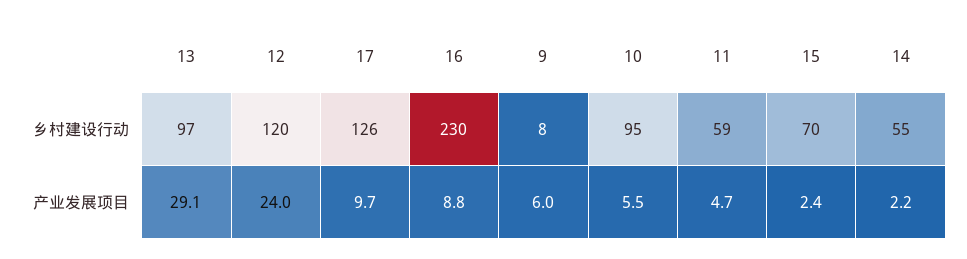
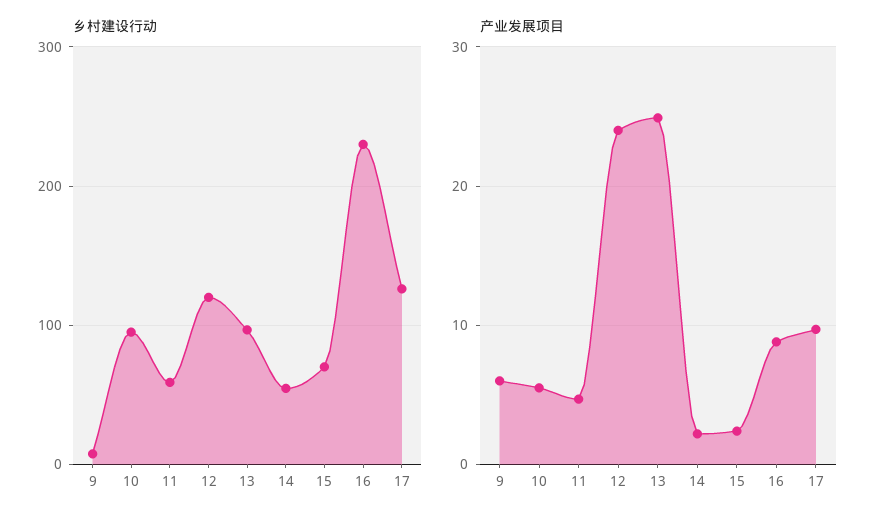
  {
    "乡村建设行动": {
      "13": 97,
      "12": 120,
      "17": 126,
      "16": 230,
      "9": 8,
      "10": 95,
      "11": 59,
      "15": 70,
      "14": 55
    },
    "产业发展项目": {
-     "13": 29.1,
+     "13": 25,
      "12": 24,
      "17": 9.7,
      "16": 8.8,
      "9": 6,
      "10": 5.5,
      "11": 4.7,
      "15": 2.4,
      "14": 2.2
    }
  }

